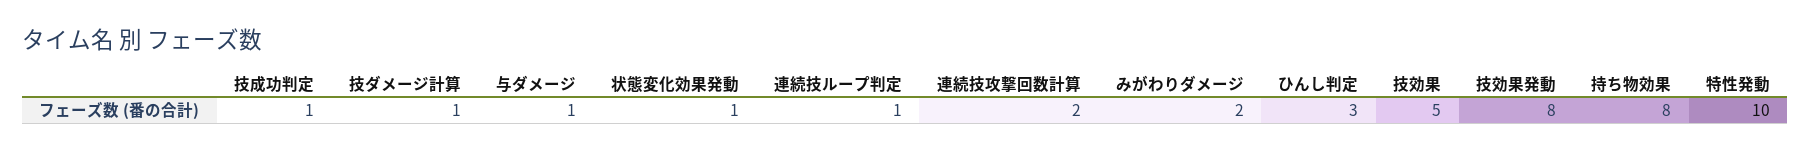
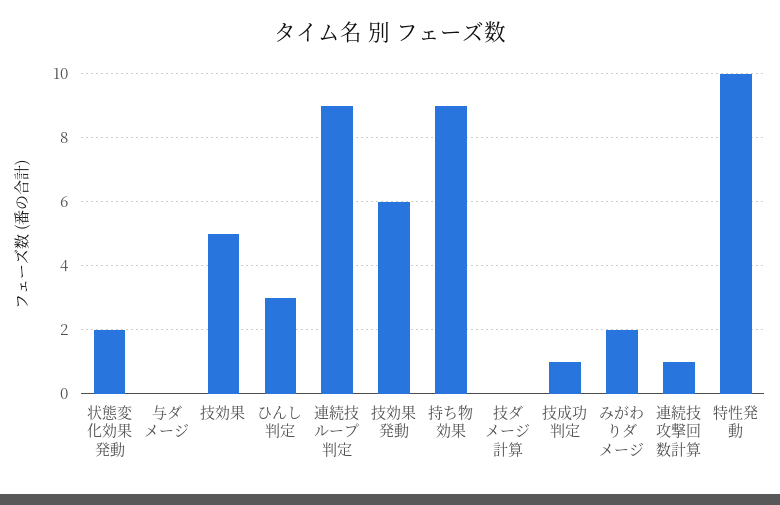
  {
    "技成功判定": 1,
-   "技ダメージ計算": 1,
+   "技ダメージ計算": 0,
-   "与ダメージ": 1,
+   "与ダメージ": 0,
-   "状態変化効果発動": 1,
+   "状態変化効果発動": 2,
-   "連続技ループ判定": 1,
+   "連続技ループ判定": 9,
-   "連続技攻撃回数計算": 2,
+   "連続技攻撃回数計算": 1,
    "みがわりダメージ": 2,
    "ひんし判定": 3,
    "技効果": 5,
-   "技効果発動": 8,
+   "技効果発動": 6,
-   "持ち物効果": 8,
+   "持ち物効果": 9,
    "特性発動": 10
  }

